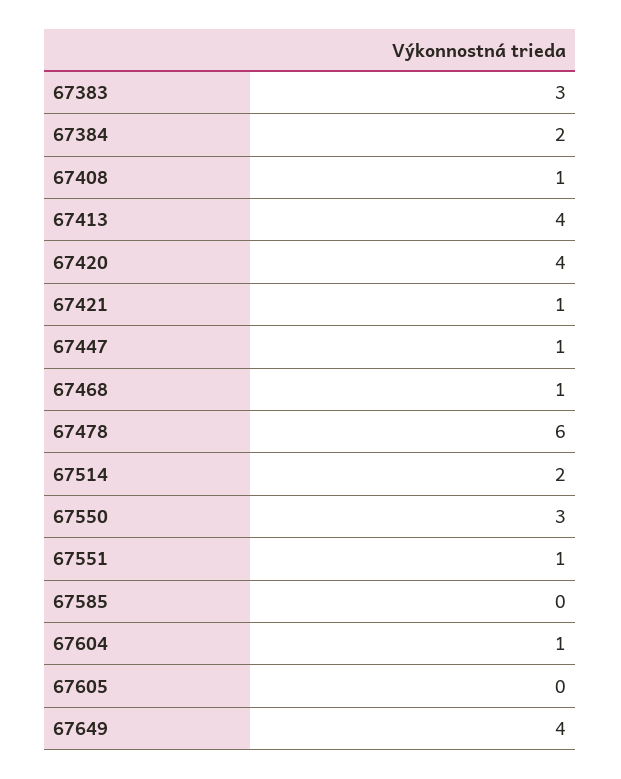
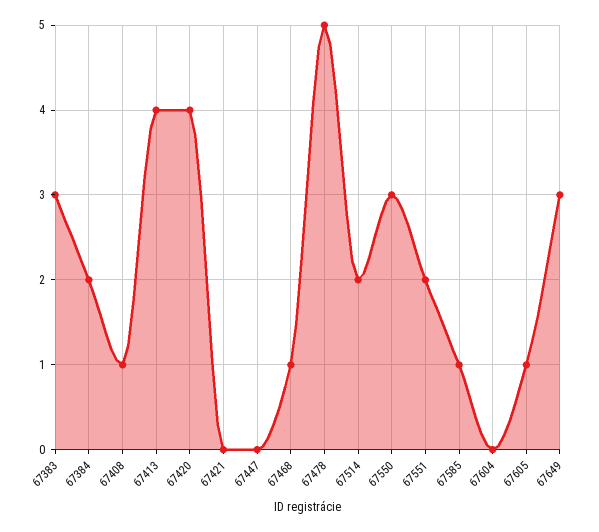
  {
    "67383": 3,
    "67384": 2,
    "67408": 1,
    "67413": 4,
    "67420": 4,
-   "67421": 1,
+   "67421": 0,
-   "67447": 1,
+   "67447": 0,
    "67468": 1,
-   "67478": 6,
+   "67478": 5,
    "67514": 2,
    "67550": 3,
-   "67551": 1,
+   "67551": 2,
-   "67585": 0,
+   "67585": 1,
-   "67604": 1,
+   "67604": 0,
-   "67605": 0,
+   "67605": 1,
-   "67649": 4
+   "67649": 3
  }

